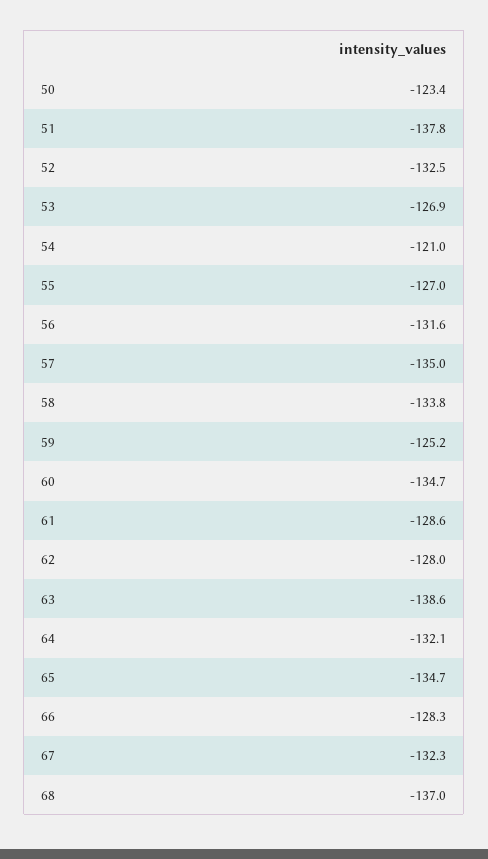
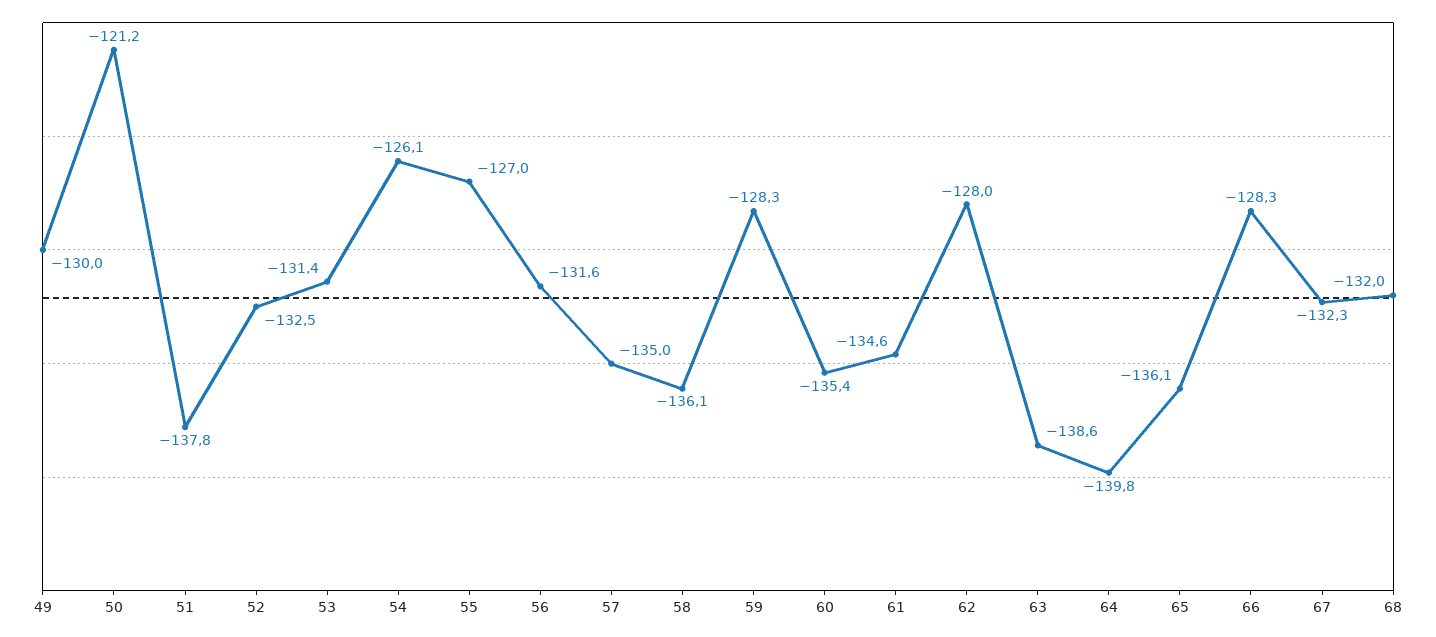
  {
-   "50": -123.4,
+   "50": -121.2,
    "51": -137.8,
    "52": -132.5,
-   "53": -126.9,
+   "53": -131.4,
-   "54": -121,
+   "54": -126.1,
    "55": -127,
    "56": -131.6,
    "57": -135,
-   "58": -133.8,
+   "58": -136.1,
-   "59": -125.2,
+   "59": -128.3,
-   "60": -134.7,
+   "60": -135.4,
-   "61": -128.6,
+   "61": -134.6,
    "62": -128,
    "63": -138.6,
-   "64": -132.1,
+   "64": -139.8,
-   "65": -134.7,
+   "65": -136.1,
    "66": -128.3,
    "67": -132.3,
-   "68": -137
+   "68": -132,
+   "49": -130
  }

